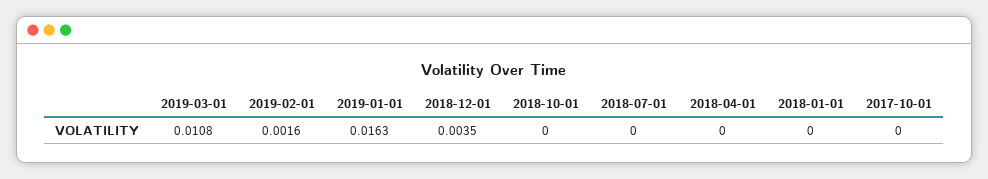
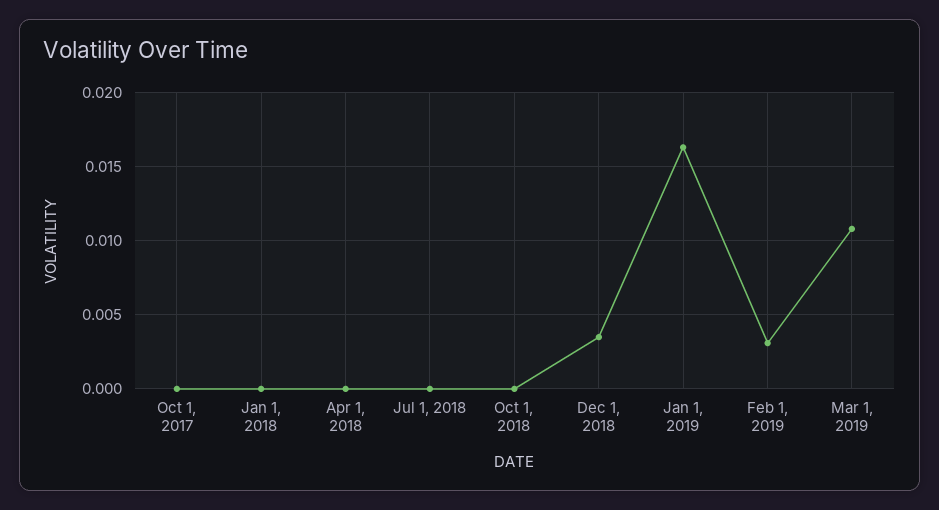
  {
    "2019-03-01": 0.0108,
-   "2019-02-01": 0.0016,
+   "2019-02-01": 0.003,
    "2019-01-01": 0.0163,
    "2018-12-01": 0.0035,
    "2018-10-01": 0,
    "2018-07-01": 0,
    "2018-04-01": 0,
    "2018-01-01": 0,
    "2017-10-01": 0
  }

